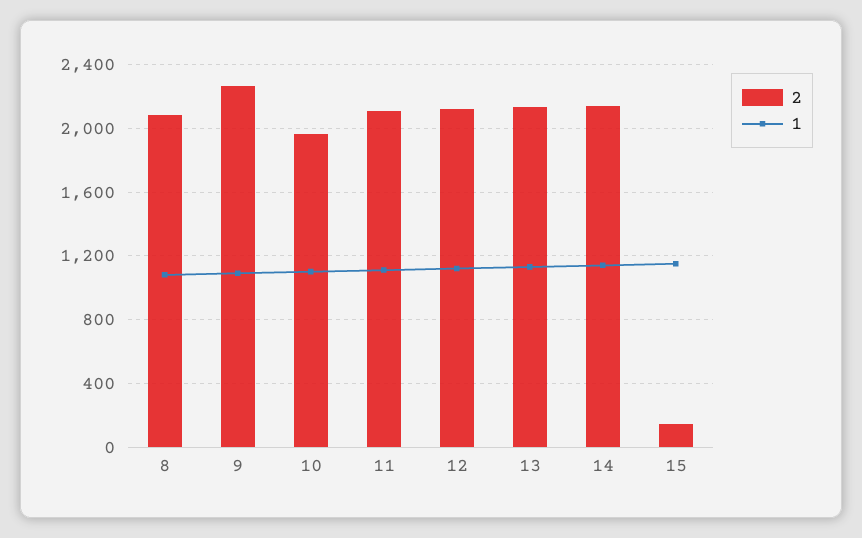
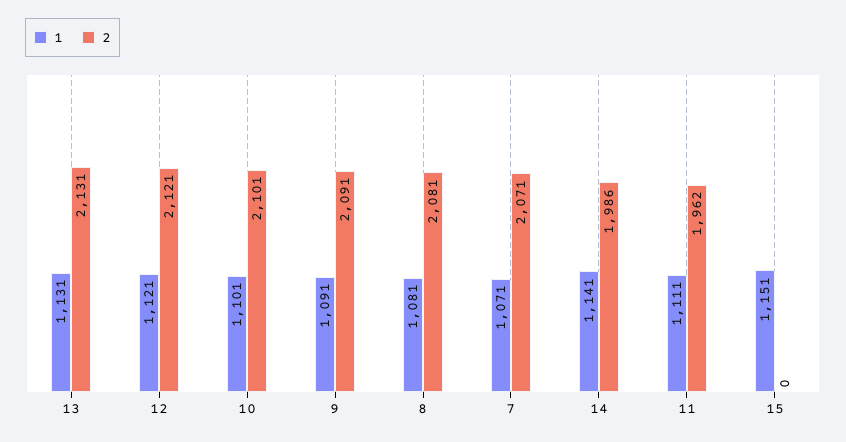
  {
    "2": {
      "8": 2081,
-     "9": 2250,
+     "9": 2091,
-     "10": 1950,
+     "10": 2101,
-     "11": 2100,
+     "11": 1962,
      "12": 2121,
      "13": 2131,
-     "14": 2150,
+     "14": 1986,
-     "15": 150
+     "15": 0,
+     "7": 2071
    },
    "1": {
      "8": 1081,
      "9": 1091,
      "10": 1101,
      "11": 1111,
      "12": 1121,
      "13": 1131,
      "14": 1141,
-     "15": 1151
+     "15": 1151,
+     "7": 1071
    }
  }

